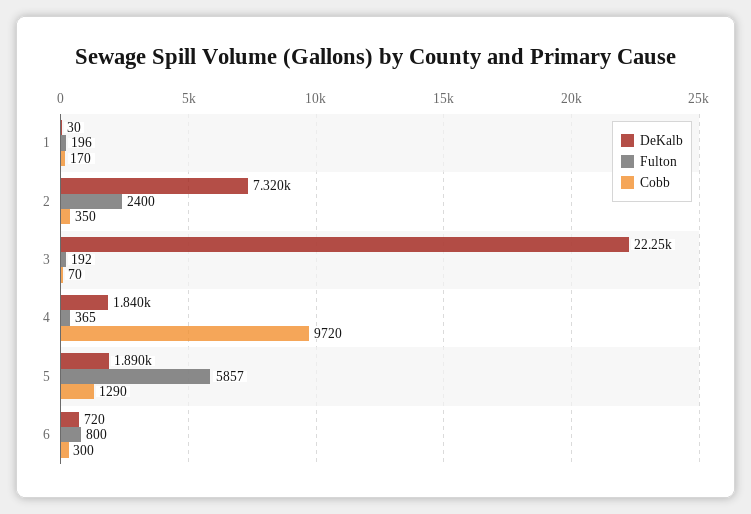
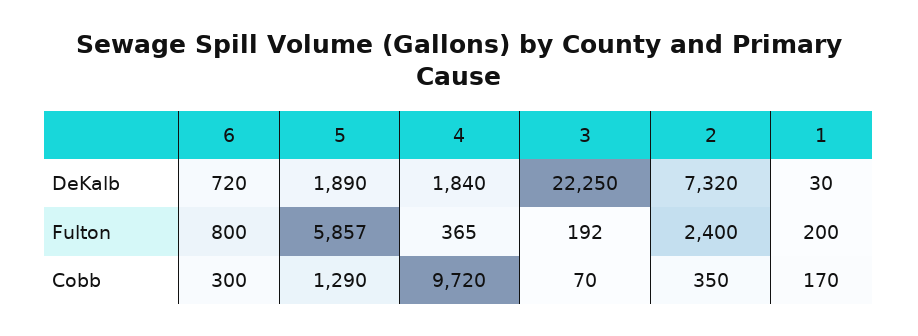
  {
    "DeKalb": {
      "1": 30,
      "2": 7320,
      "3": 22250,
      "4": 1840,
      "5": 1890,
      "6": 720
    },
    "Fulton": {
-     "1": 196,
+     "1": 200,
      "2": 2400,
      "3": 192,
      "4": 365,
      "5": 5857,
      "6": 800
    },
    "Cobb": {
      "1": 170,
      "2": 350,
      "3": 70,
      "4": 9720,
      "5": 1290,
      "6": 300
    }
  }

